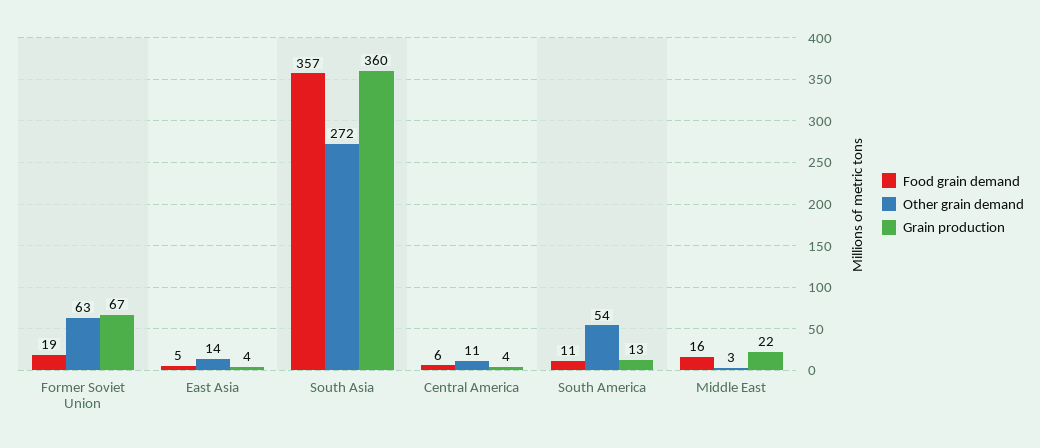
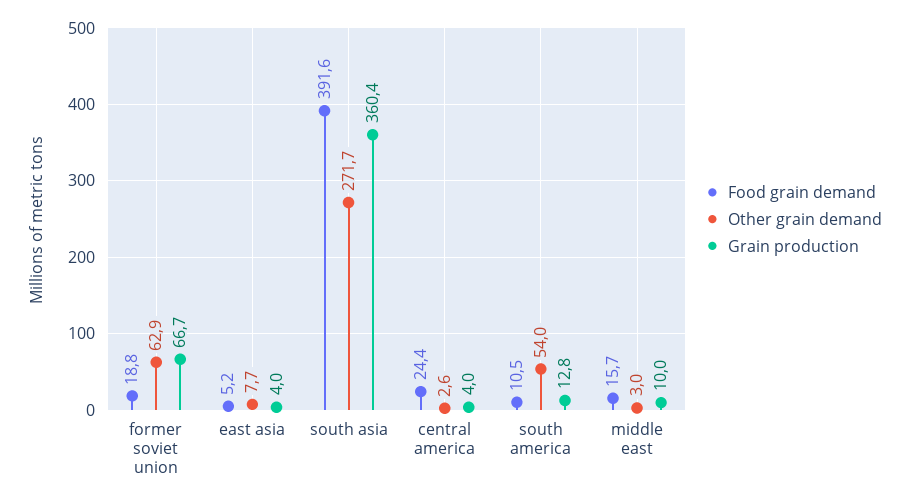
  {
    "Food grain demand": {
      "Former Soviet Union": 18.8,
      "East Asia": 5.2,
-     "South Asia": 357,
+     "South Asia": 391.6,
-     "Central America": 6,
+     "Central America": 24.4,
      "South America": 10.5,
      "Middle East": 15.7
    },
    "Other grain demand": {
      "Former Soviet Union": 62.9,
-     "East Asia": 14,
+     "East Asia": 7.7,
      "South Asia": 271.7,
-     "Central America": 11,
+     "Central America": 2.6,
      "South America": 54,
      "Middle East": 3
    },
    "Grain production": {
      "Former Soviet Union": 66.7,
      "East Asia": 4,
      "South Asia": 360.4,
      "Central America": 4,
      "South America": 12.8,
-     "Middle East": 22
+     "Middle East": 10
    }
  }

